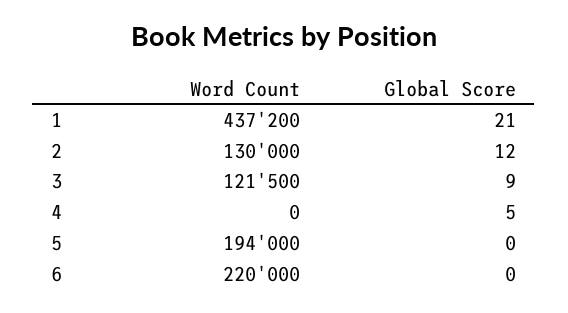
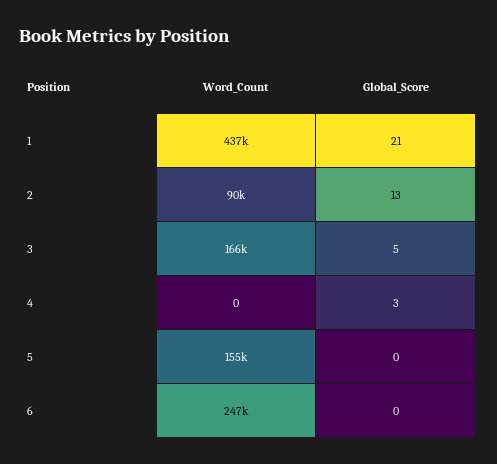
  {
    "Word Count": {
      "1": 437200,
-     "2": 130000,
+     "2": 90000,
-     "3": 121500,
+     "3": 166000,
      "4": 0,
-     "5": 194000,
+     "5": 155000,
-     "6": 220000
+     "6": 247000
    },
    "Global Score": {
      "1": 21,
-     "2": 12,
+     "2": 13,
-     "3": 9,
+     "3": 5,
-     "4": 5,
+     "4": 3,
      "5": 0,
      "6": 0
    }
  }

